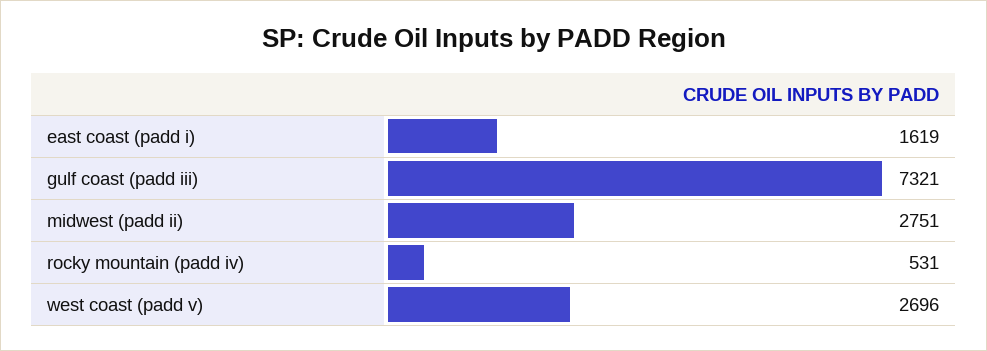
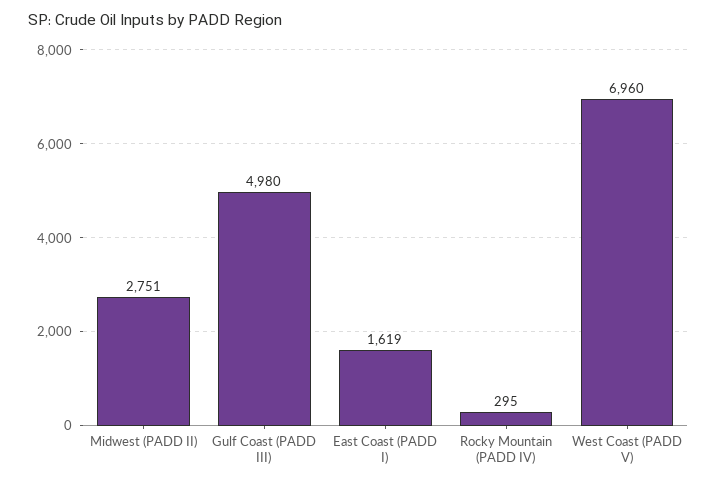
  {
    "east coast (padd i)": 1619,
-   "gulf coast (padd iii)": 7321,
+   "gulf coast (padd iii)": 4980,
    "midwest (padd ii)": 2751,
-   "rocky mountain (padd iv)": 531,
+   "rocky mountain (padd iv)": 295,
-   "west coast (padd v)": 2696
+   "west coast (padd v)": 6960
  }

